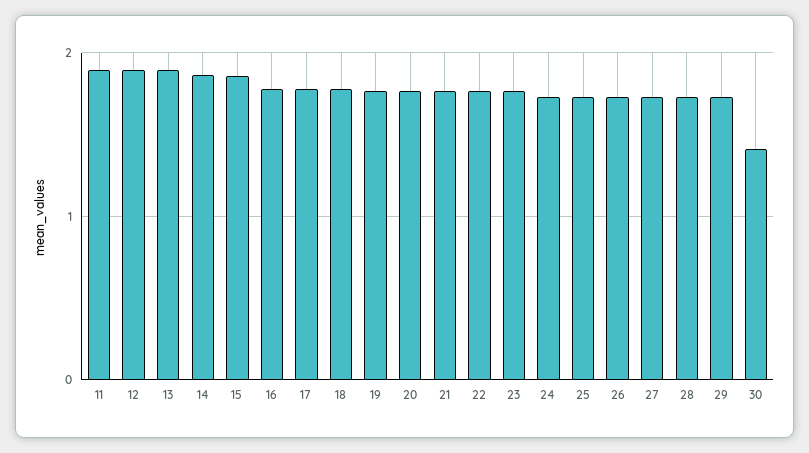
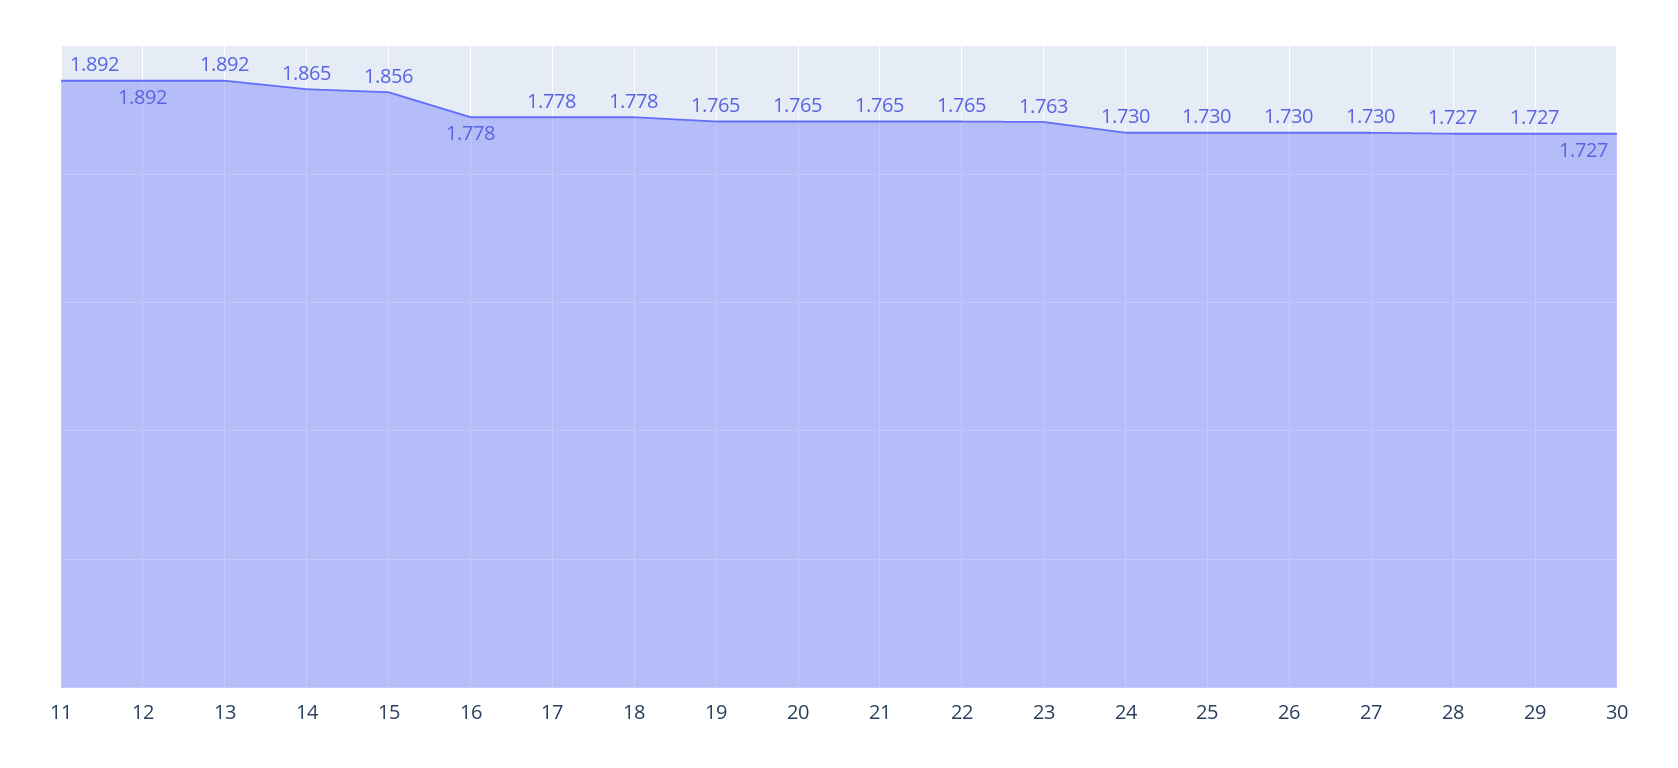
  {
    "11": 1.892,
    "12": 1.892,
    "13": 1.892,
    "14": 1.865,
    "15": 1.856,
    "16": 1.778,
    "17": 1.778,
    "18": 1.778,
    "19": 1.765,
    "20": 1.765,
    "21": 1.765,
    "22": 1.765,
    "23": 1.763,
    "24": 1.73,
    "25": 1.73,
    "26": 1.73,
    "27": 1.73,
    "28": 1.727,
    "29": 1.727,
-   "30": 1.4
+   "30": 1.727
  }

